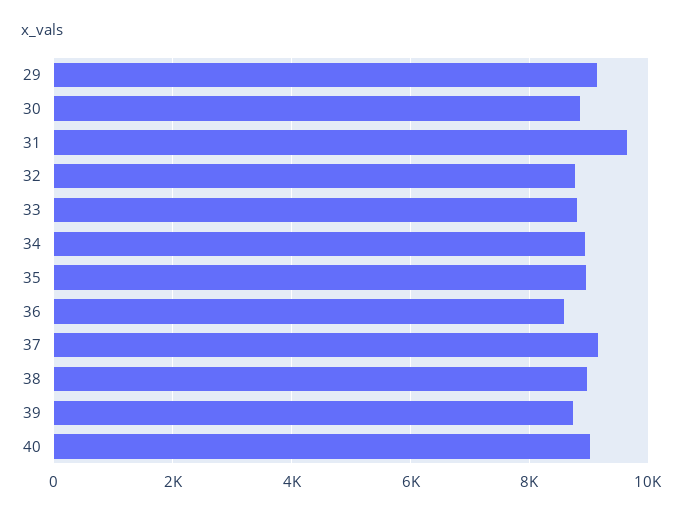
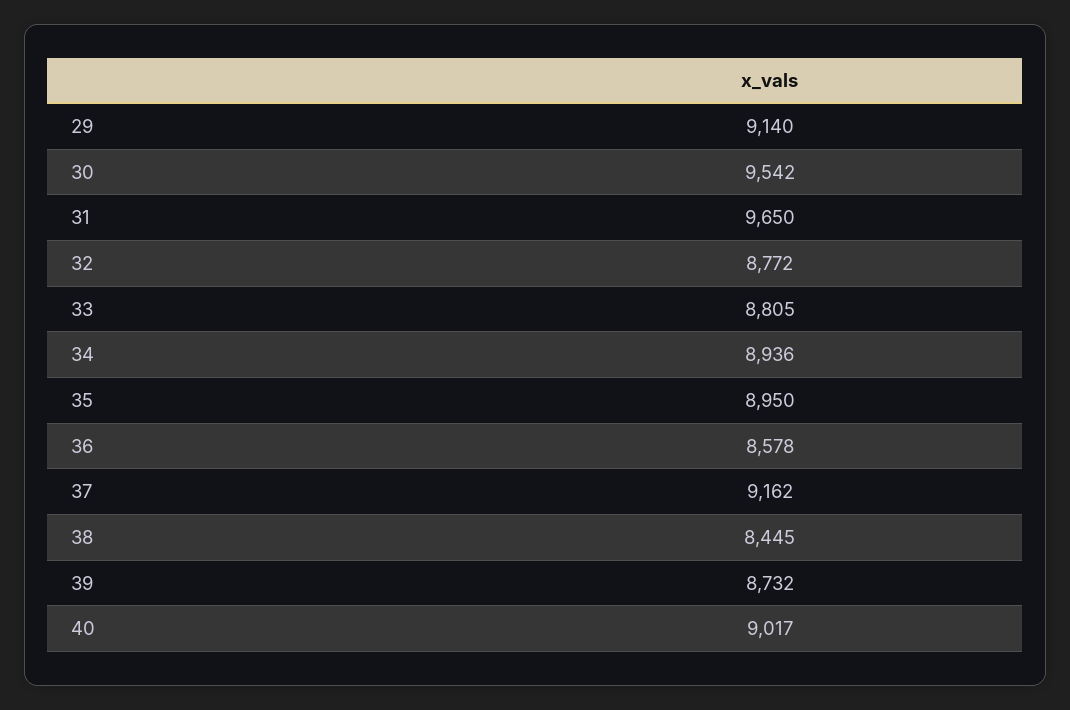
  {
    "29": 9140,
-   "30": 8800,
+   "30": 9542,
    "31": 9650,
    "32": 8772,
    "33": 8805,
    "34": 8936,
    "35": 8950,
    "36": 8578,
    "37": 9162,
-   "38": 9000,
+   "38": 8445,
    "39": 8732,
    "40": 9017
  }

